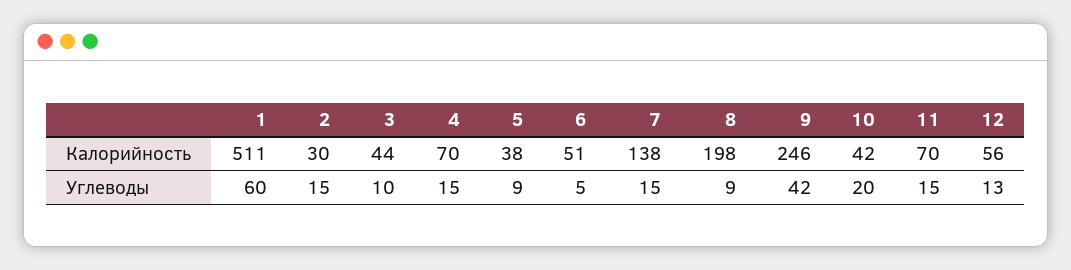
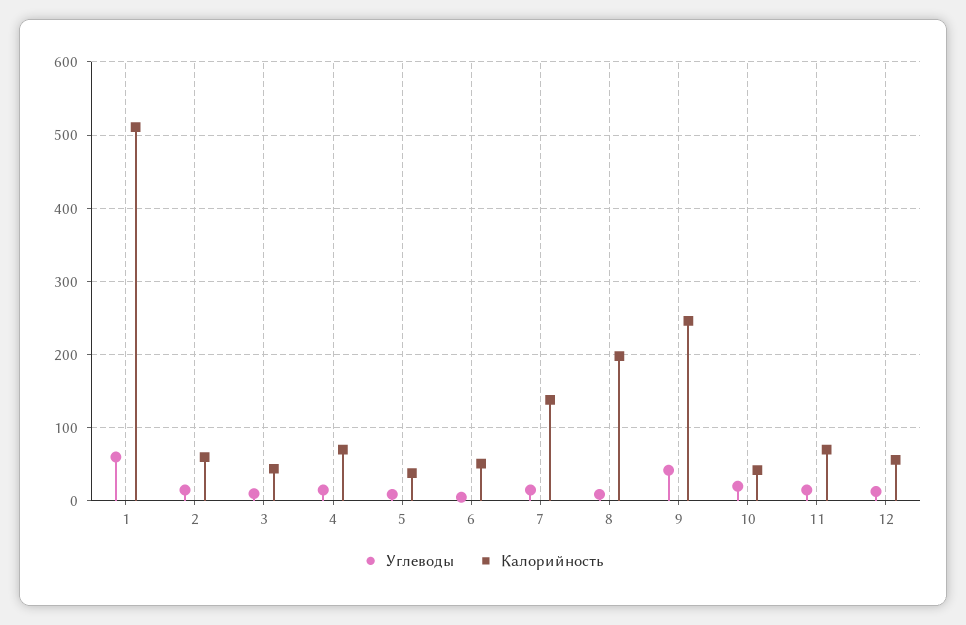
  {
    "Калорийность": {
      "1": 511,
-     "2": 30,
+     "2": 60,
      "3": 44,
      "4": 70,
      "5": 38,
      "6": 51,
      "7": 138,
      "8": 198,
      "9": 246,
      "10": 42,
      "11": 70,
      "12": 56
    },
    "Углеводы": {
      "1": 60,
      "2": 15,
      "3": 10,
      "4": 15,
      "5": 9,
      "6": 5,
      "7": 15,
      "8": 9,
      "9": 42,
      "10": 20,
      "11": 15,
      "12": 13
    }
  }

